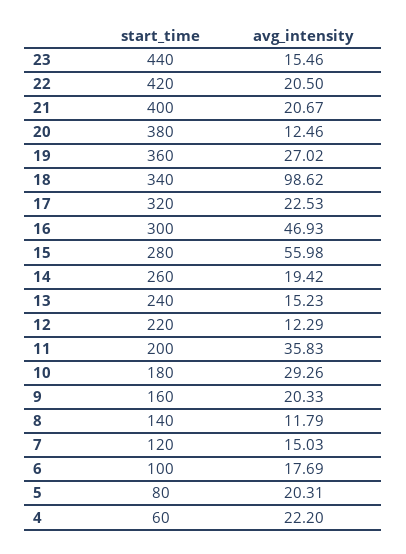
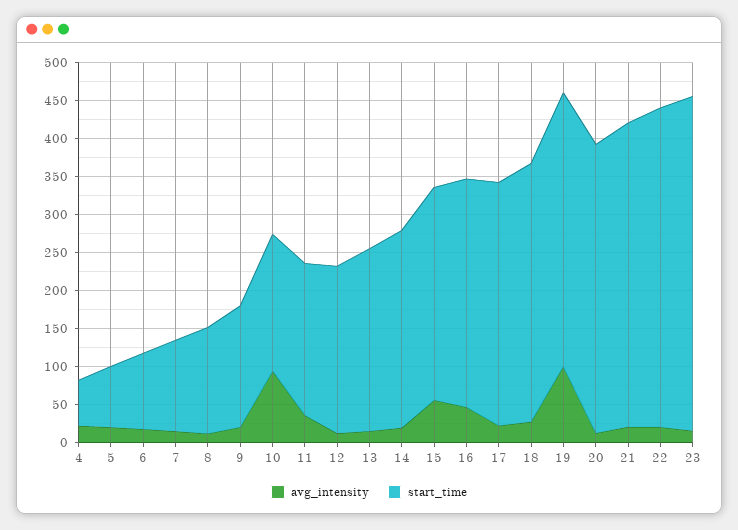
  {
    "start_time": {
      "23": 440,
      "22": 420,
      "21": 400,
      "20": 380,
      "19": 360,
      "18": 340,
      "17": 320,
      "16": 300,
      "15": 280,
      "14": 260,
      "13": 240,
      "12": 220,
      "11": 200,
      "10": 180,
      "9": 160,
      "8": 140,
      "7": 120,
      "6": 100,
      "5": 80,
      "4": 60
    },
    "avg_intensity": {
      "23": 15.46,
      "22": 20.5,
      "21": 20.67,
      "20": 12.46,
-     "19": 27.02,
+     "19": 100,
-     "18": 98.62,
+     "18": 25,
      "17": 22.53,
      "16": 46.93,
      "15": 55.98,
      "14": 19.42,
      "13": 15.23,
      "12": 12.29,
      "11": 35.83,
-     "10": 29.26,
+     "10": 100,
      "9": 20.33,
      "8": 11.79,
      "7": 15.03,
      "6": 17.69,
      "5": 20.31,
      "4": 22.2
    }
  }

